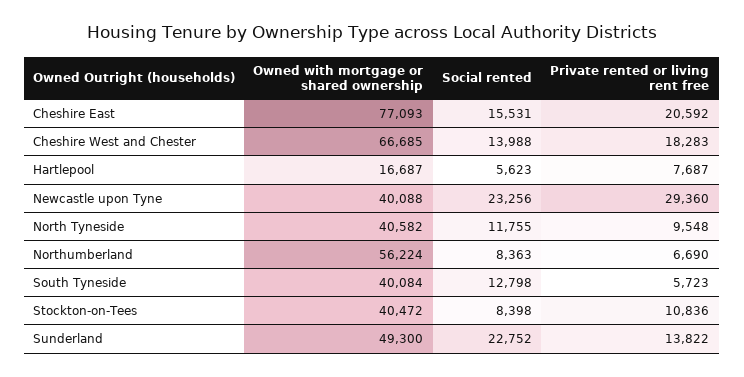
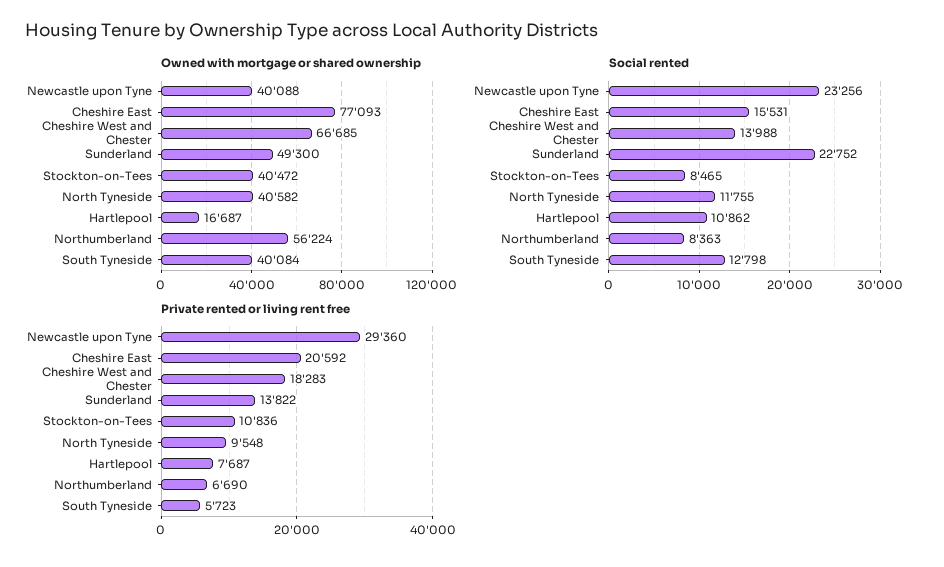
  {
    "Owned with mortgage or shared ownership": {
      "Cheshire East": 77093,
      "Cheshire West and Chester": 66685,
      "Hartlepool": 16687,
      "Newcastle upon Tyne": 40088,
      "North Tyneside": 40582,
      "Northumberland": 56224,
      "South Tyneside": 40084,
      "Stockton-on-Tees": 40472,
      "Sunderland": 49300
    },
    "Social rented": {
      "Cheshire East": 15531,
      "Cheshire West and Chester": 13988,
-     "Hartlepool": 5623,
+     "Hartlepool": 10862,
      "Newcastle upon Tyne": 23256,
      "North Tyneside": 11755,
      "Northumberland": 8363,
      "South Tyneside": 12798,
-     "Stockton-on-Tees": 8398,
+     "Stockton-on-Tees": 8465,
      "Sunderland": 22752
    },
    "Private rented or living rent free": {
      "Cheshire East": 20592,
      "Cheshire West and Chester": 18283,
      "Hartlepool": 7687,
      "Newcastle upon Tyne": 29360,
      "North Tyneside": 9548,
      "Northumberland": 6690,
      "South Tyneside": 5723,
      "Stockton-on-Tees": 10836,
      "Sunderland": 13822
    }
  }

